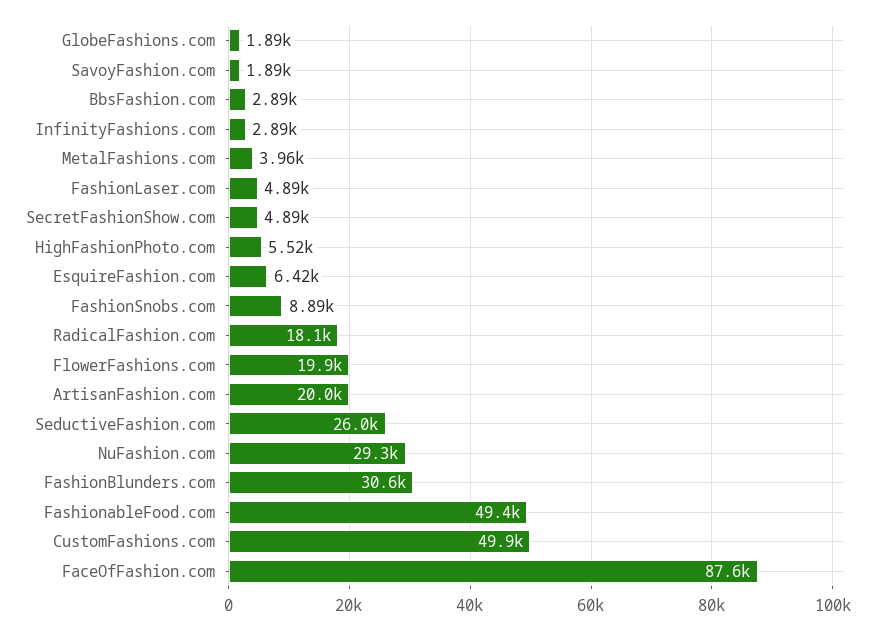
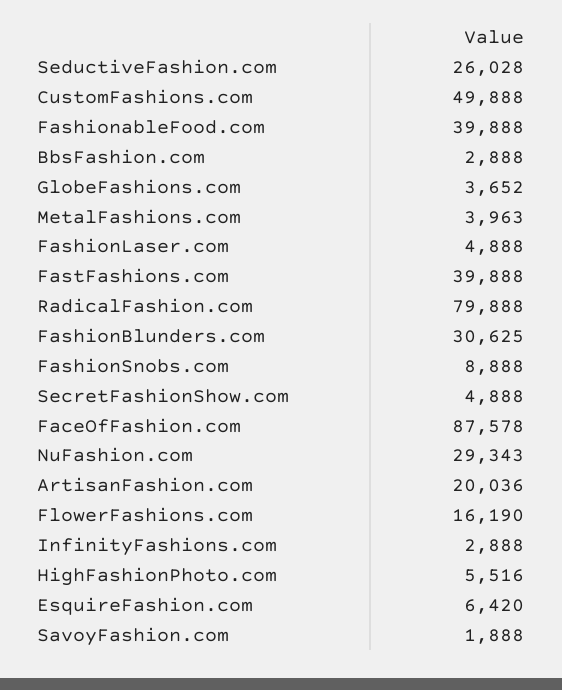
  {
-   "GlobeFashions.com": 1890,
+   "GlobeFashions.com": 3652,
    "SavoyFashion.com": 1888,
    "BbsFashion.com": 2888,
    "InfinityFashions.com": 2888,
    "MetalFashions.com": 3963,
    "FashionLaser.com": 4888,
    "SecretFashionShow.com": 4888,
    "HighFashionPhoto.com": 5516,
    "EsquireFashion.com": 6420,
    "FashionSnobs.com": 8888,
-   "RadicalFashion.com": 18100,
+   "RadicalFashion.com": 79888,
-   "FlowerFashions.com": 19900,
+   "FlowerFashions.com": 16190,
    "ArtisanFashion.com": 20036,
    "SeductiveFashion.com": 26028,
    "NuFashion.com": 29343,
    "FashionBlunders.com": 30625,
-   "FashionableFood.com": 49400,
+   "FashionableFood.com": 39888,
    "CustomFashions.com": 49888,
-   "FaceOfFashion.com": 87578
+   "FaceOfFashion.com": 87578,
+   "FastFashions.com": 39888
  }

